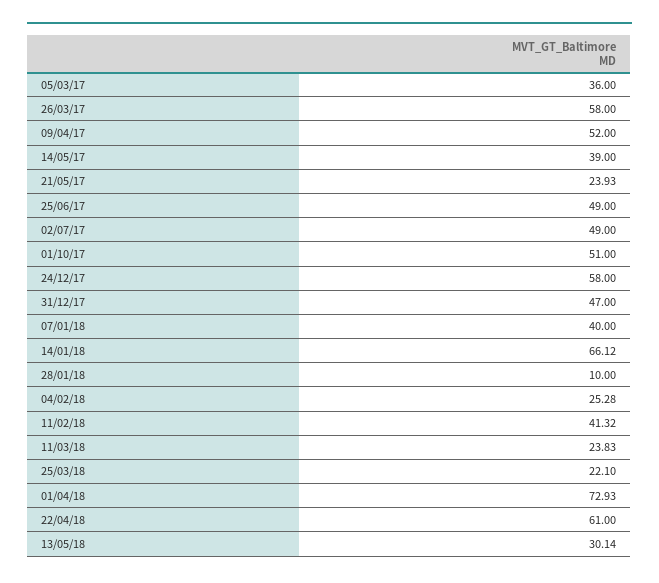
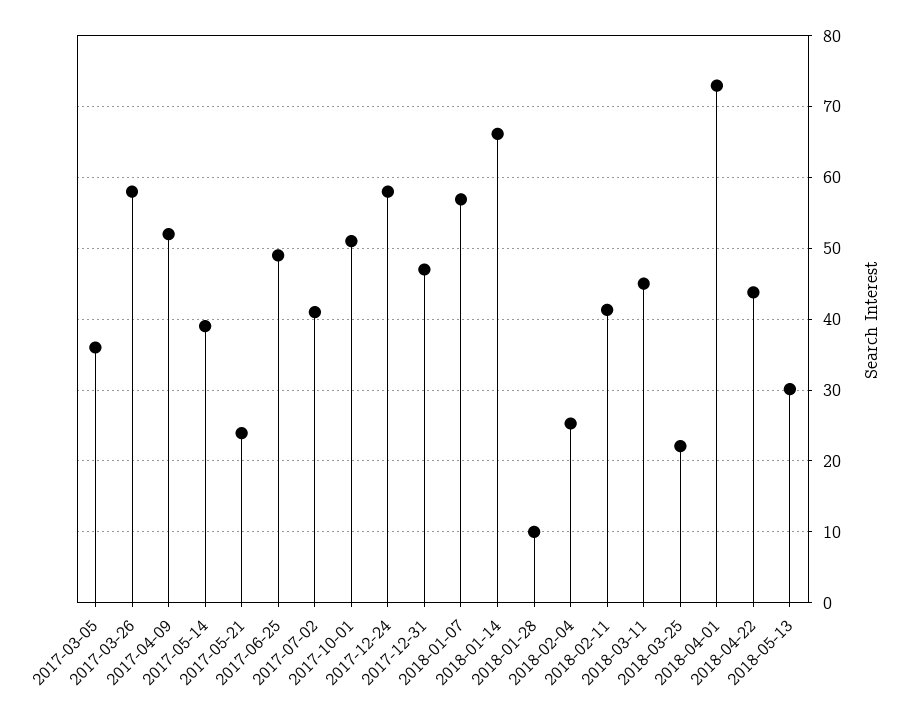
  {
    "05/03/17": 36,
    "26/03/17": 58,
    "09/04/17": 52,
    "14/05/17": 39,
    "21/05/17": 23.93,
    "25/06/17": 49,
-   "02/07/17": 49,
+   "02/07/17": 41,
    "01/10/17": 51,
    "24/12/17": 58,
    "31/12/17": 47,
-   "07/01/18": 40,
+   "07/01/18": 57,
    "14/01/18": 66.12,
    "28/01/18": 10,
    "04/02/18": 25.28,
    "11/02/18": 41.32,
-   "11/03/18": 23.83,
+   "11/03/18": 45,
    "25/03/18": 22.1,
    "01/04/18": 72.93,
-   "22/04/18": 61,
+   "22/04/18": 44,
    "13/05/18": 30.14
  }

